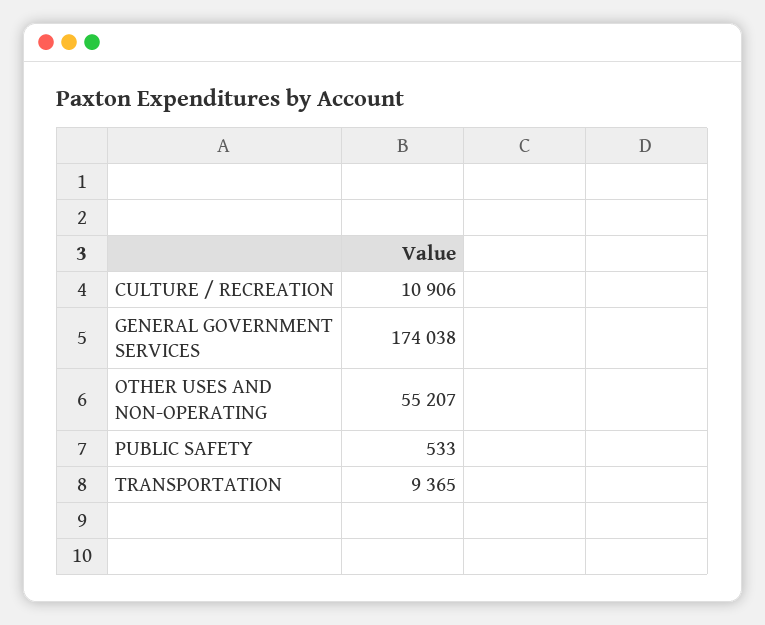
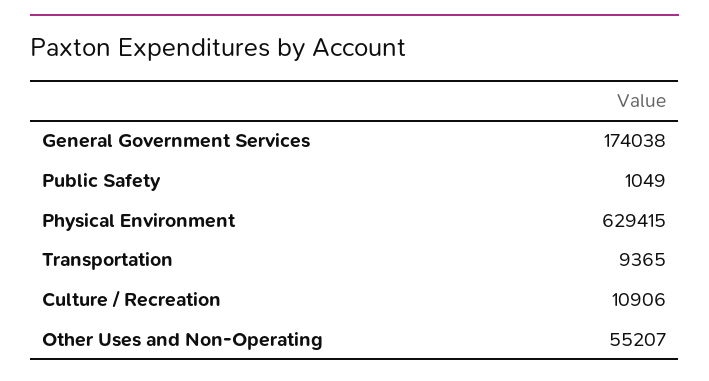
  {
    "CULTURE / RECREATION": 10906,
    "GENERAL GOVERNMENT SERVICES": 174038,
    "OTHER USES AND NON-OPERATING": 55207,
-   "PUBLIC SAFETY": 533,
+   "PUBLIC SAFETY": 1049,
-   "TRANSPORTATION": 9365
+   "TRANSPORTATION": 9365,
+   "Physical Environment": 629415
  }

